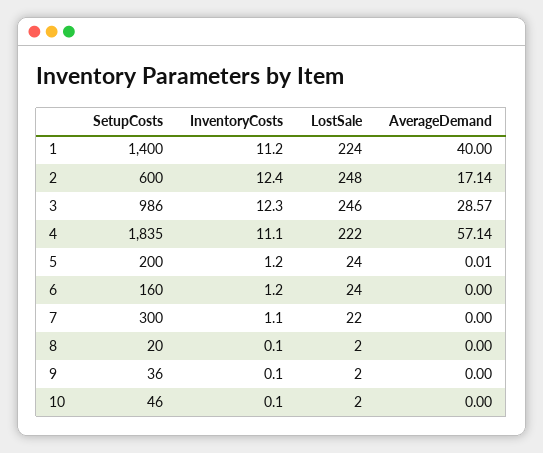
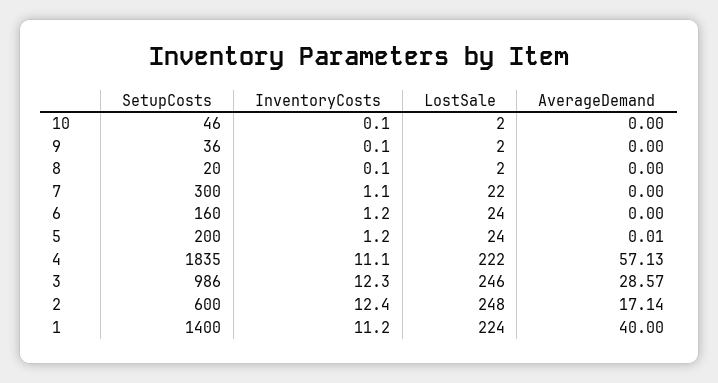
  {
    "SetupCosts": {
      "1": 1400,
      "2": 600,
      "3": 986,
      "4": 1835,
      "5": 200,
      "6": 160,
      "7": 300,
      "8": 20,
      "9": 36,
      "10": 46
    },
    "InventoryCosts": {
      "1": 11.2,
      "2": 12.4,
      "3": 12.3,
      "4": 11.1,
      "5": 1.2,
      "6": 1.2,
      "7": 1.1,
      "8": 0.1,
      "9": 0.1,
      "10": 0.1
    },
    "LostSale": {
      "1": 224,
      "2": 248,
      "3": 246,
      "4": 222,
      "5": 24,
      "6": 24,
      "7": 22,
      "8": 2,
      "9": 2,
      "10": 2
    },
    "AverageDemand": {
      "1": 40,
      "2": 17.14,
      "3": 28.57,
-     "4": 57.14,
+     "4": 57.13,
      "5": 0.01,
      "6": 0,
      "7": 0,
      "8": 0,
      "9": 0,
      "10": 0
    }
  }

